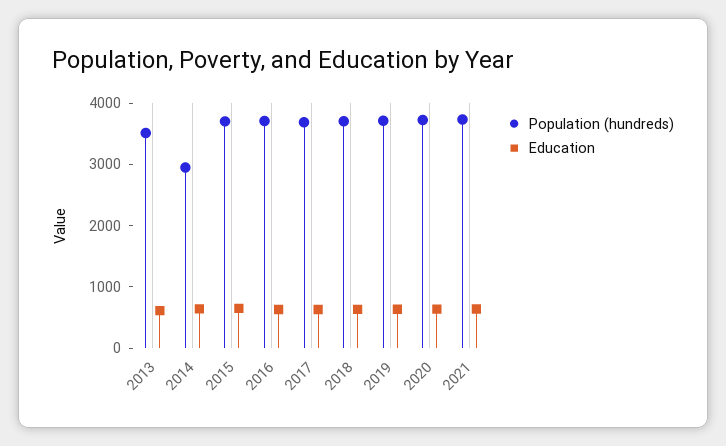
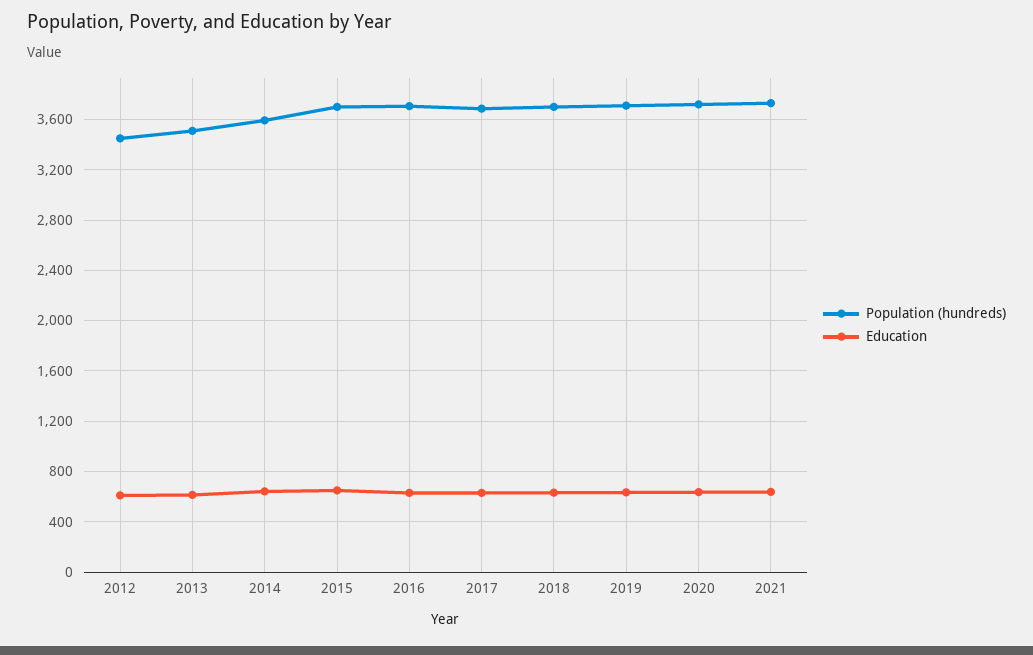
  {
    "Population (hundreds)": {
      "2013": 3500,
-     "2014": 3000,
+     "2014": 3600,
      "2015": 3700,
      "2016": 3700,
      "2017": 3700,
      "2018": 3700,
      "2019": 3700,
      "2020": 3700,
-     "2021": 3750
+     "2021": 3750,
+     "2012": 3450
    },
    "Education": {
      "2013": 600,
      "2014": 650,
      "2015": 650,
      "2016": 650,
      "2017": 650,
      "2018": 650,
      "2019": 650,
      "2020": 650,
-     "2021": 650
+     "2021": 650,
+     "2012": 600
    }
  }

